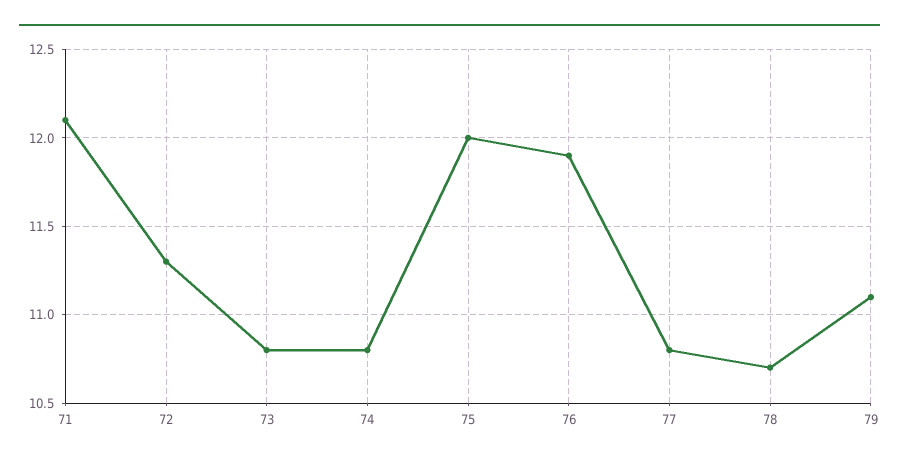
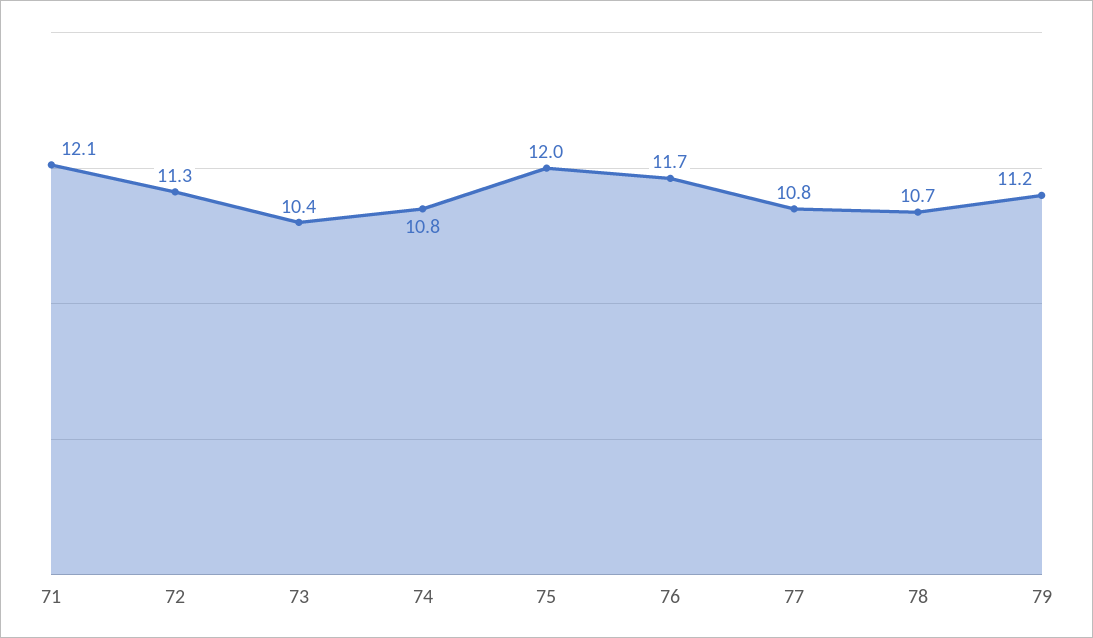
  {
    "71": 12.1,
    "72": 11.3,
-   "73": 10.8,
+   "73": 10.4,
    "74": 10.8,
    "75": 12,
-   "76": 11.9,
+   "76": 11.7,
    "77": 10.8,
    "78": 10.7,
-   "79": 11.1
+   "79": 11.2
  }

